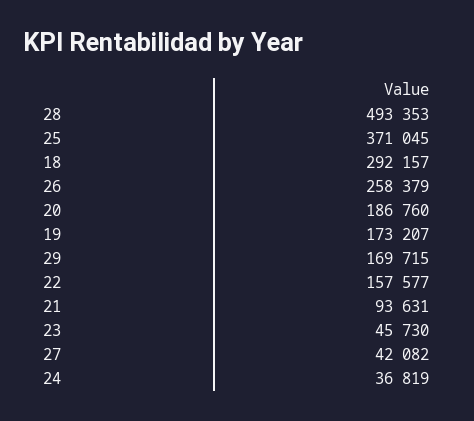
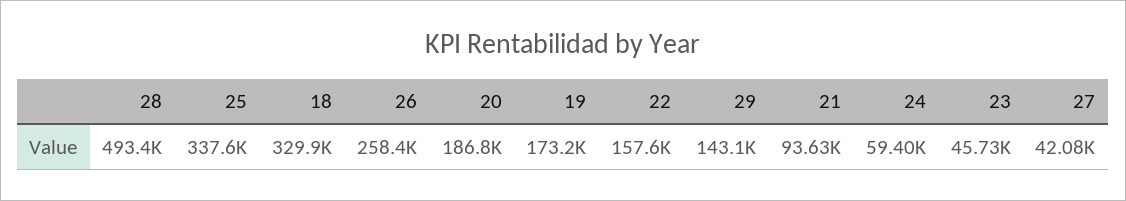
  {
    "28": 493353,
-   "25": 371045,
+   "25": 337600,
-   "18": 292157,
+   "18": 329900,
    "26": 258379,
    "20": 186760,
    "19": 173207,
-   "29": 169715,
+   "29": 143100,
    "22": 157577,
    "21": 93631,
    "23": 45730,
    "27": 42082,
-   "24": 36819
+   "24": 59400
  }

